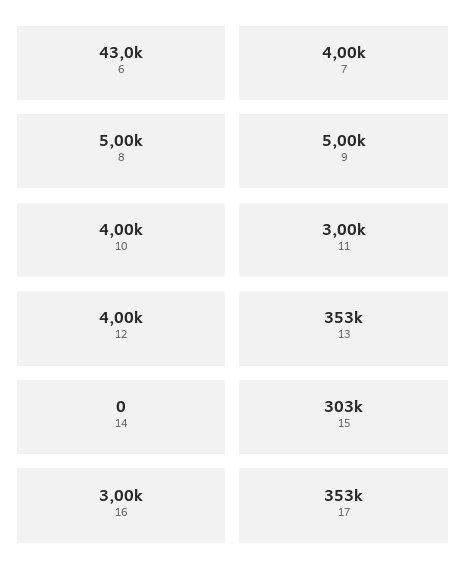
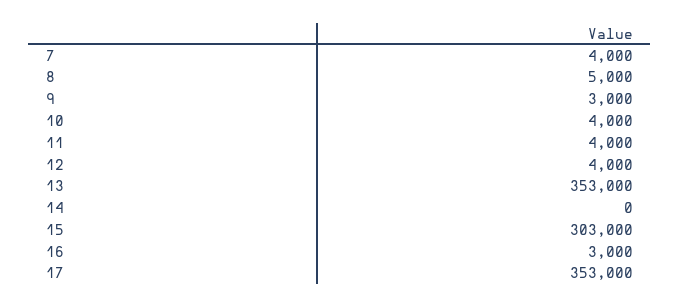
  {
-   "6": 43000,
    "7": 4000,
    "8": 5000,
-   "9": 5000,
+   "9": 3000,
    "10": 4000,
-   "11": 3000,
+   "11": 4000,
    "12": 4000,
    "13": 353000,
    "14": 0,
    "15": 303000,
    "16": 3000,
    "17": 353000
  }

